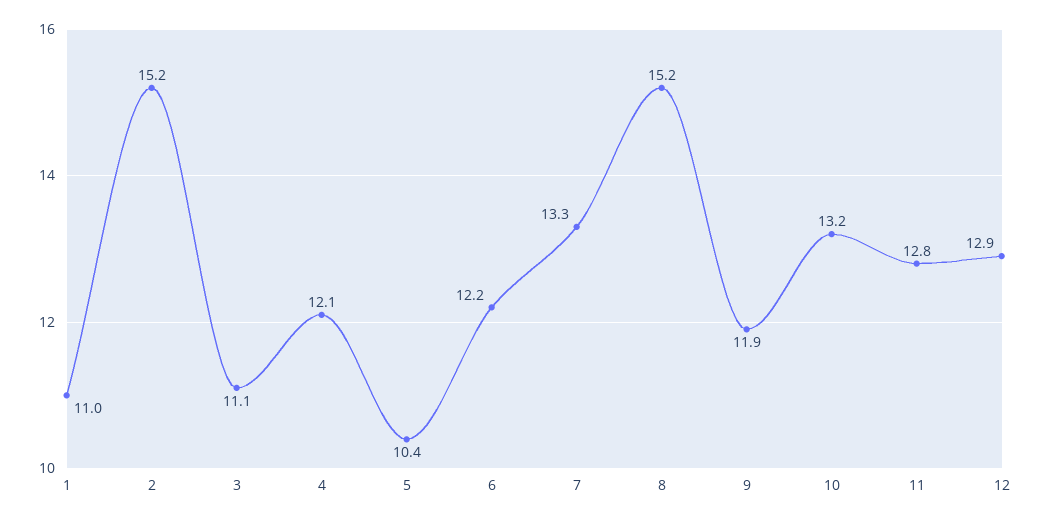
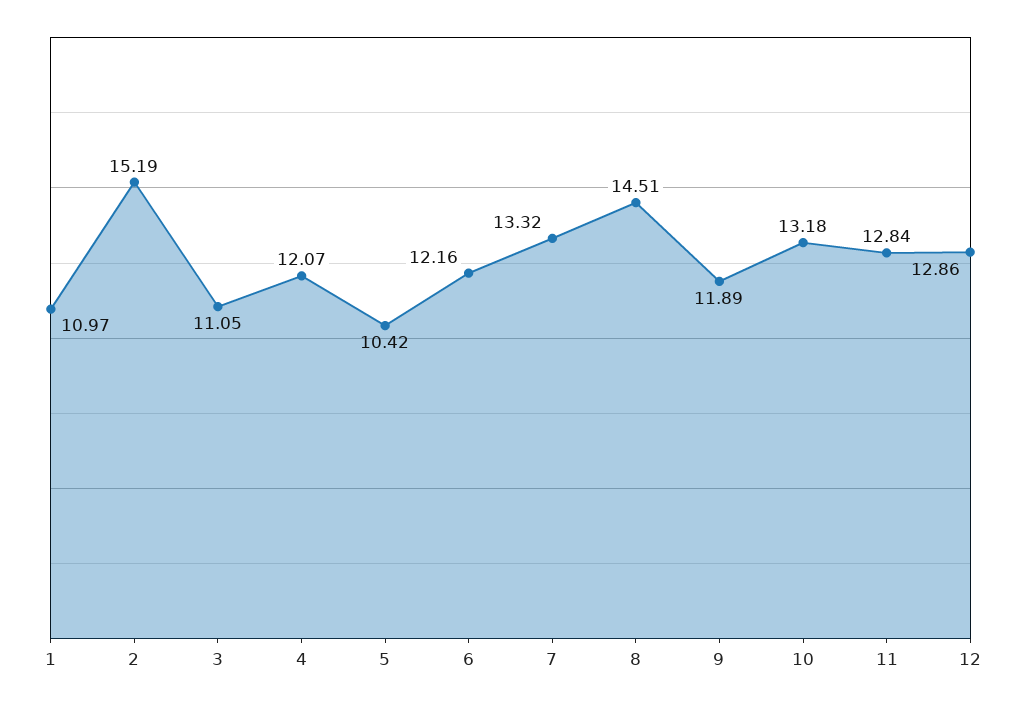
  {
    "1": 10.97,
    "2": 15.19,
    "3": 11.05,
    "4": 12.07,
    "5": 10.42,
    "6": 12.16,
    "7": 13.32,
-   "8": 15.2,
+   "8": 14.51,
    "9": 11.89,
    "10": 13.18,
    "11": 12.84,
    "12": 12.86
  }

